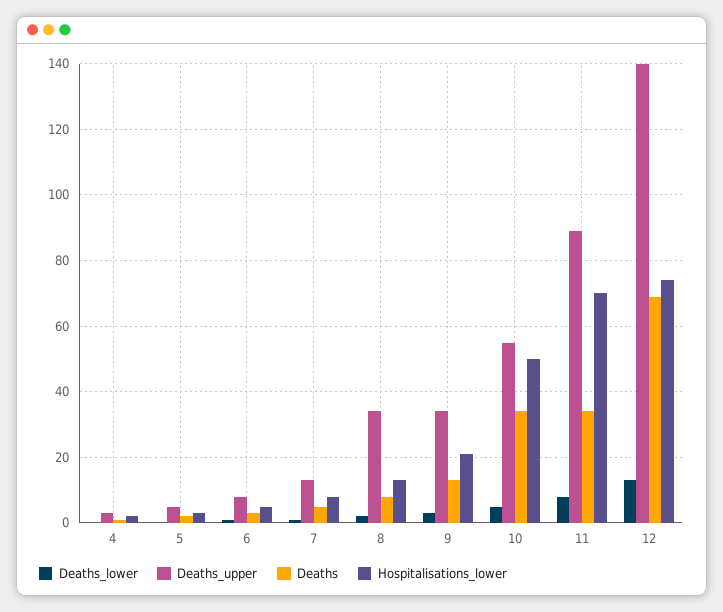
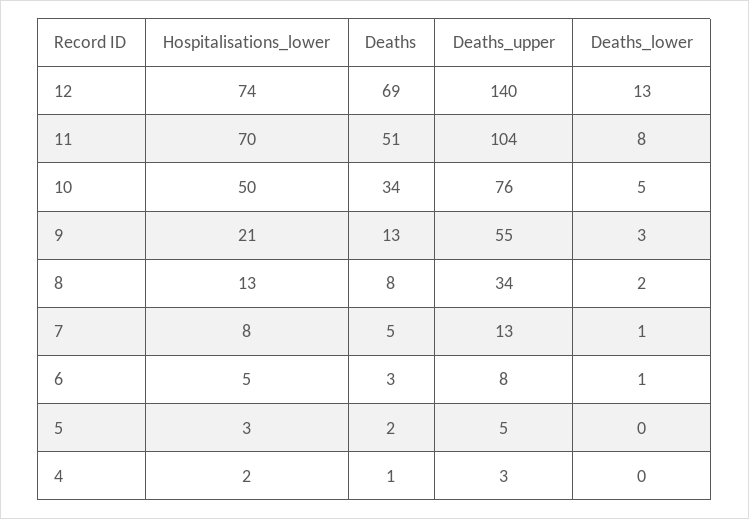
  {
    "Deaths_lower": {
      "4": 0,
      "5": 0,
      "6": 1,
      "7": 1,
      "8": 2,
      "9": 3,
      "10": 5,
      "11": 8,
      "12": 13
    },
    "Deaths_upper": {
      "4": 3,
      "5": 5,
      "6": 8,
      "7": 13,
      "8": 34,
-     "9": 35,
+     "9": 55,
-     "10": 55,
+     "10": 76,
-     "11": 90,
+     "11": 104,
      "12": 140
    },
    "Deaths": {
      "4": 1,
      "5": 2,
      "6": 3,
      "7": 5,
      "8": 8,
      "9": 13,
      "10": 34,
-     "11": 35,
+     "11": 51,
      "12": 69
    },
    "Hospitalisations_lower": {
      "4": 2,
      "5": 3,
      "6": 5,
      "7": 8,
      "8": 13,
      "9": 21,
      "10": 50,
      "11": 70,
      "12": 74
    }
  }

